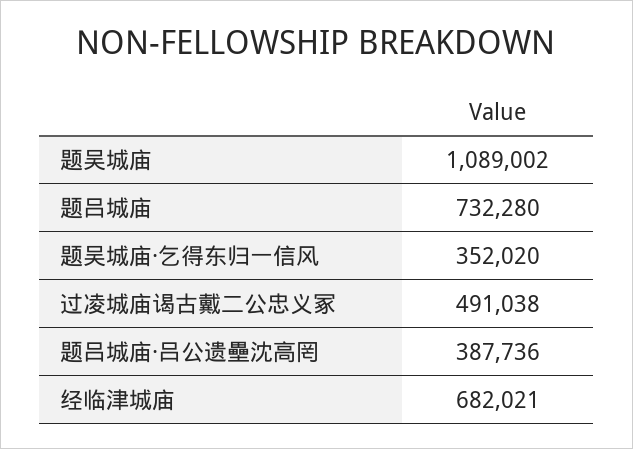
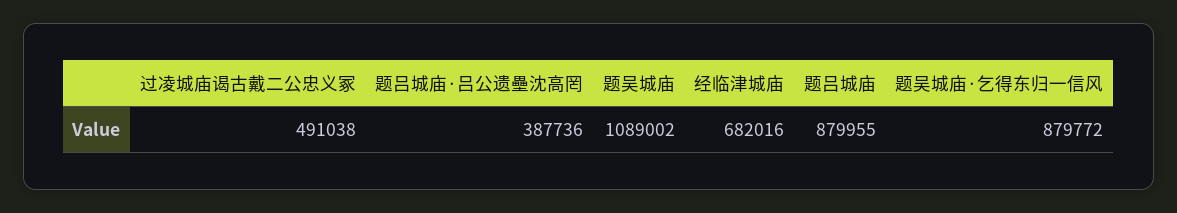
  {
    "题吴城庙": 1089002,
-   "题吕城庙": 732280,
+   "题吕城庙": 879955,
-   "题吴城庙·乞得东归一信风": 352020,
+   "题吴城庙·乞得东归一信风": 879772,
    "过凌城庙谒古戴二公忠义冢": 491038,
    "题吕城庙·吕公遗壘沈高罔": 387736,
-   "经临津城庙": 682021
+   "经临津城庙": 682016
  }

